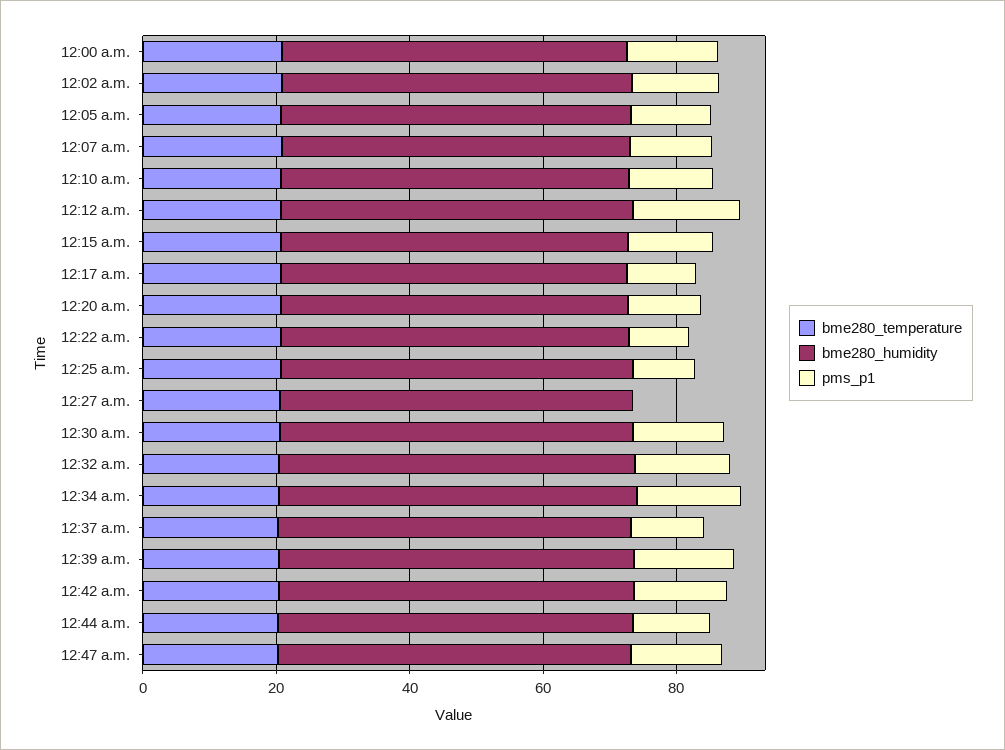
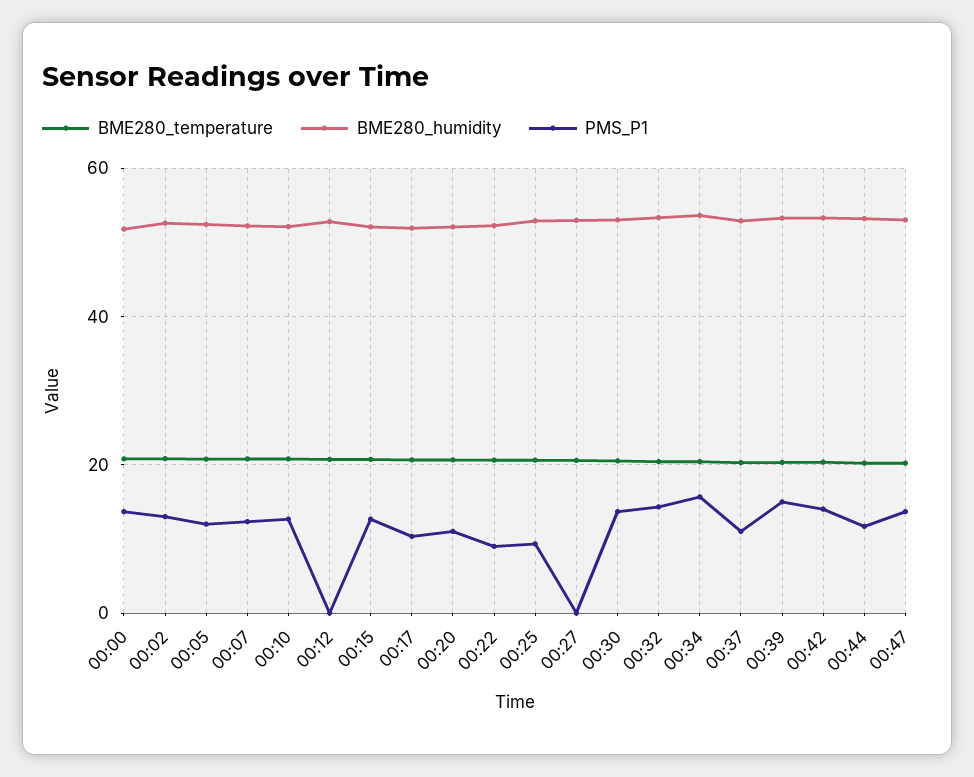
  {
    "bme280_temperature": {
      "12:00 a.m.": 20,
      "12:02 a.m.": 20,
      "12:05 a.m.": 20,
      "12:07 a.m.": 20,
      "12:10 a.m.": 20,
      "12:12 a.m.": 20,
      "12:15 a.m.": 20,
      "12:17 a.m.": 20,
      "12:20 a.m.": 20,
      "12:22 a.m.": 20,
      "12:25 a.m.": 20,
      "12:27 a.m.": 20,
      "12:30 a.m.": 20,
      "12:32 a.m.": 20,
      "12:34 a.m.": 20,
      "12:37 a.m.": 20,
      "12:39 a.m.": 20,
      "12:42 a.m.": 20,
      "12:44 a.m.": 20,
      "12:47 a.m.": 20
    },
    "bme280_humidity": {
      "12:00 a.m.": 52,
      "12:02 a.m.": 52,
      "12:05 a.m.": 52,
      "12:07 a.m.": 52,
      "12:10 a.m.": 52,
      "12:12 a.m.": 52,
      "12:15 a.m.": 52,
      "12:17 a.m.": 52,
      "12:20 a.m.": 52,
      "12:22 a.m.": 52,
      "12:25 a.m.": 52,
      "12:27 a.m.": 52,
      "12:30 a.m.": 54,
      "12:32 a.m.": 54,
      "12:34 a.m.": 54,
      "12:37 a.m.": 52,
      "12:39 a.m.": 54,
      "12:42 a.m.": 54,
      "12:44 a.m.": 54,
      "12:47 a.m.": 54
    },
    "pms_p1": {
      "12:00 a.m.": 14,
      "12:02 a.m.": 14,
      "12:05 a.m.": 12,
      "12:07 a.m.": 12,
      "12:10 a.m.": 12,
-     "12:12 a.m.": 15,
+     "12:12 a.m.": 0,
      "12:15 a.m.": 12,
      "12:17 a.m.": 10,
      "12:20 a.m.": 12,
      "12:22 a.m.": 10,
      "12:25 a.m.": 10,
      "12:27 a.m.": 0,
      "12:30 a.m.": 14,
      "12:32 a.m.": 14,
      "12:34 a.m.": 16,
      "12:37 a.m.": 12,
      "12:39 a.m.": 16,
      "12:42 a.m.": 14,
      "12:44 a.m.": 12,
      "12:47 a.m.": 14
    }
  }

